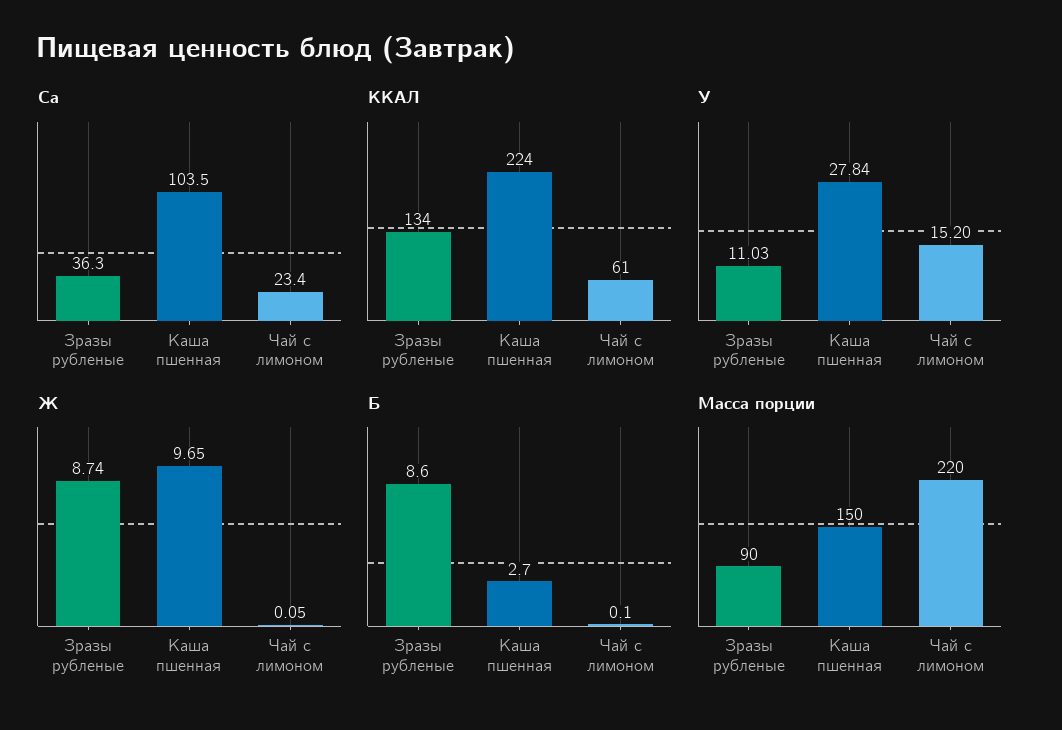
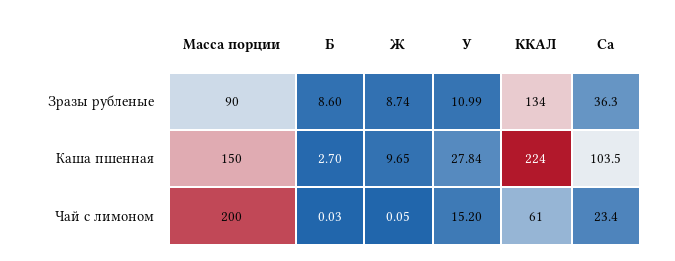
  {
    "Ca": {
      "Зразы рубленые": 36.3,
      "Каша пшенная": 103.5,
      "Чай с лимоном": 23.4
    },
    "ККАЛ": {
      "Зразы рубленые": 134,
      "Каша пшенная": 224,
      "Чай с лимоном": 61
    },
    "У": {
-     "Зразы рубленые": 11.03,
+     "Зразы рубленые": 10.99,
      "Каша пшенная": 27.84,
      "Чай с лимоном": 15.2
    },
    "Ж": {
      "Зразы рубленые": 8.74,
      "Каша пшенная": 9.65,
      "Чай с лимоном": 0.05
    },
    "Б": {
      "Зразы рубленые": 8.6,
      "Каша пшенная": 2.7,
-     "Чай с лимоном": 0.1
+     "Чай с лимоном": 0.03
    },
    "Масса порции": {
      "Зразы рубленые": 90,
      "Каша пшенная": 150,
-     "Чай с лимоном": 220
+     "Чай с лимоном": 200
    }
  }

